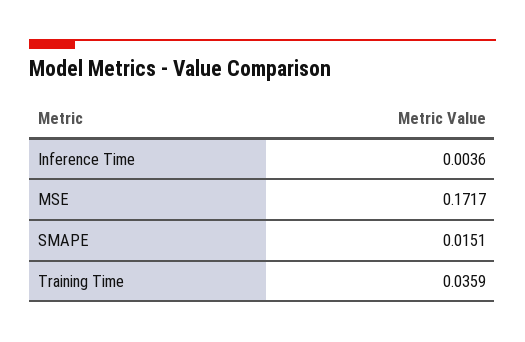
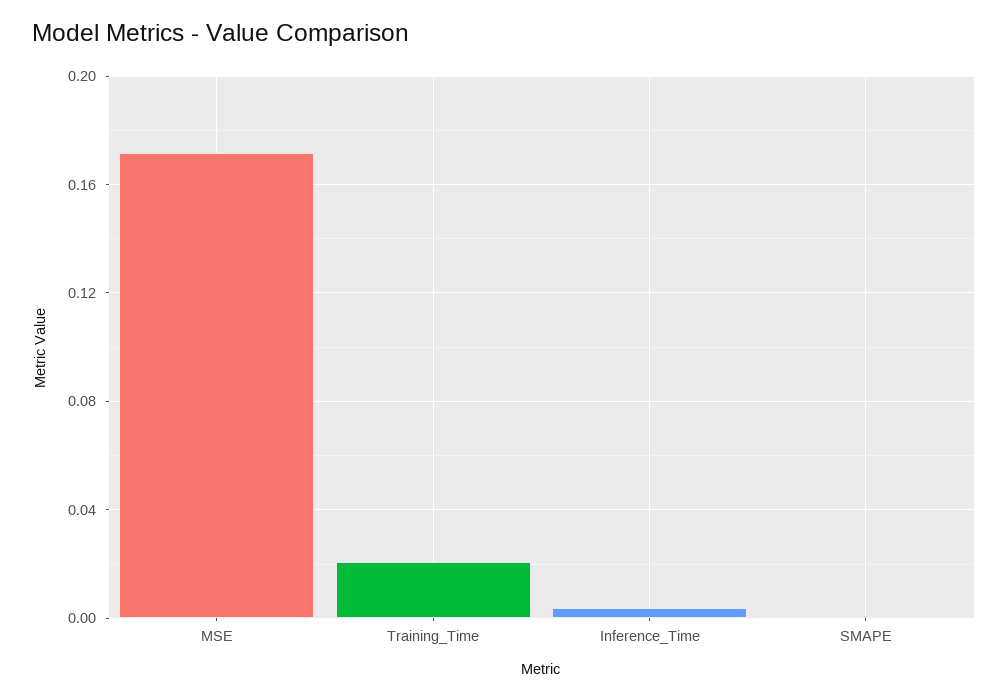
  {
    "Inference Time": 0.0036,
    "MSE": 0.1717,
-   "SMAPE": 0.0151,
+   "SMAPE": 0,
-   "Training Time": 0.0359
+   "Training Time": 0.02
  }

